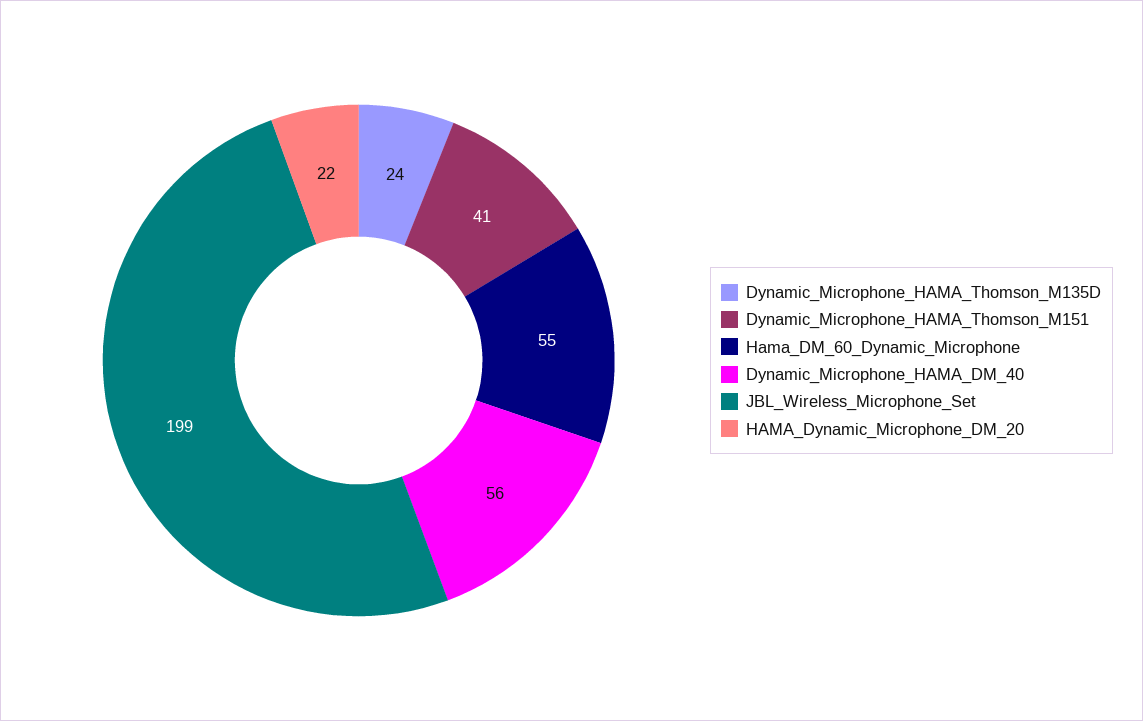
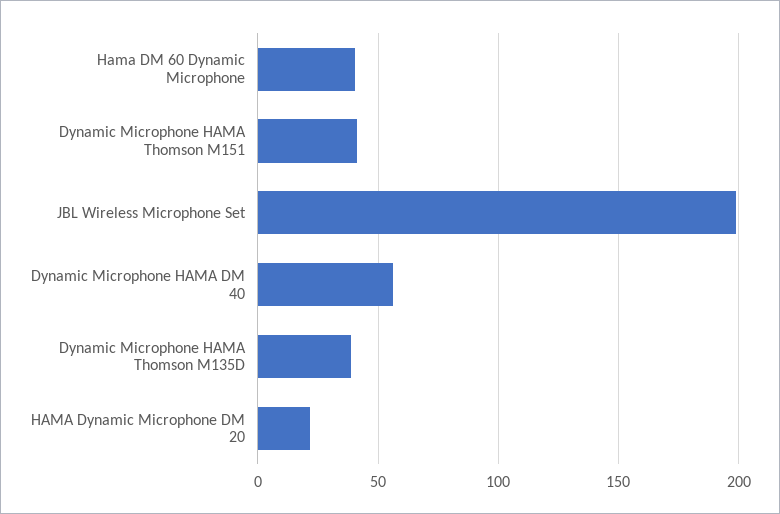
  {
-   "Dynamic_Microphone_HAMA_Thomson_M135D": 24,
+   "Dynamic_Microphone_HAMA_Thomson_M135D": 40,
    "Dynamic_Microphone_HAMA_Thomson_M151": 41,
-   "Hama_DM_60_Dynamic_Microphone": 55,
+   "Hama_DM_60_Dynamic_Microphone": 40,
    "Dynamic_Microphone_HAMA_DM_40": 56,
    "JBL_Wireless_Microphone_Set": 199,
    "HAMA_Dynamic_Microphone_DM_20": 22
  }

